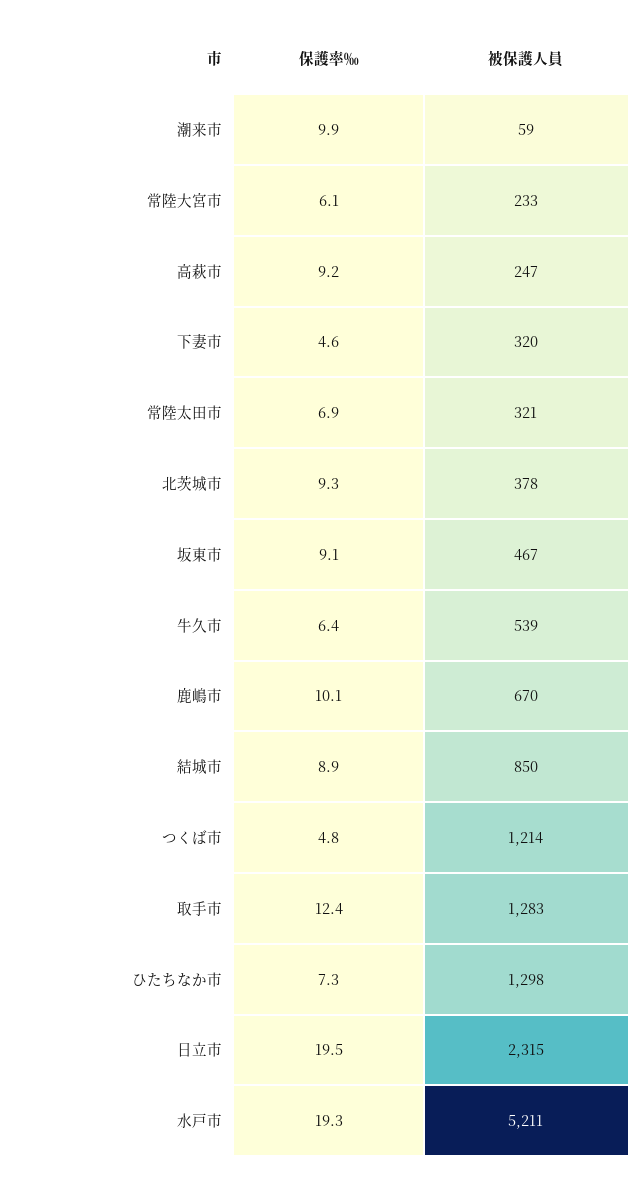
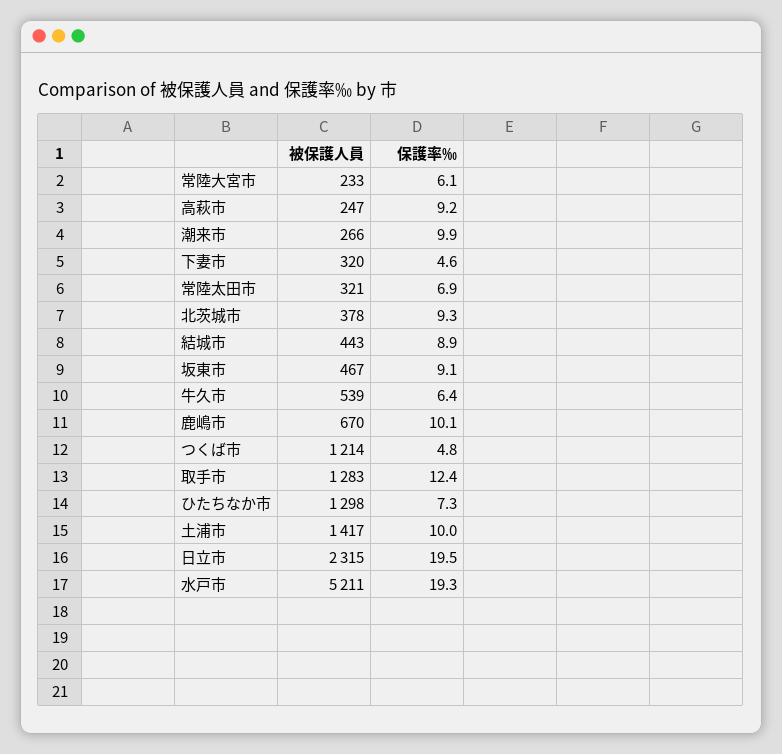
  {
    "保護率‰": {
      "潮来市": 9.9,
      "常陸大宮市": 6.1,
      "高萩市": 9.2,
      "下妻市": 4.6,
      "常陸太田市": 6.9,
      "北茨城市": 9.3,
      "坂東市": 9.1,
      "牛久市": 6.4,
      "鹿嶋市": 10.1,
      "結城市": 8.9,
      "つくば市": 4.8,
      "取手市": 12.4,
      "ひたちなか市": 7.3,
      "日立市": 19.5,
-     "水戸市": 19.3
+     "水戸市": 19.3,
+     "土浦市": 10
    },
    "被保護人員": {
-     "潮来市": 59,
+     "潮来市": 266,
      "常陸大宮市": 233,
      "高萩市": 247,
      "下妻市": 320,
      "常陸太田市": 321,
      "北茨城市": 378,
      "坂東市": 467,
      "牛久市": 539,
      "鹿嶋市": 670,
-     "結城市": 850,
+     "結城市": 443,
      "つくば市": 1214,
      "取手市": 1283,
      "ひたちなか市": 1298,
      "日立市": 2315,
-     "水戸市": 5211
+     "水戸市": 5211,
+     "土浦市": 1417
    }
  }

